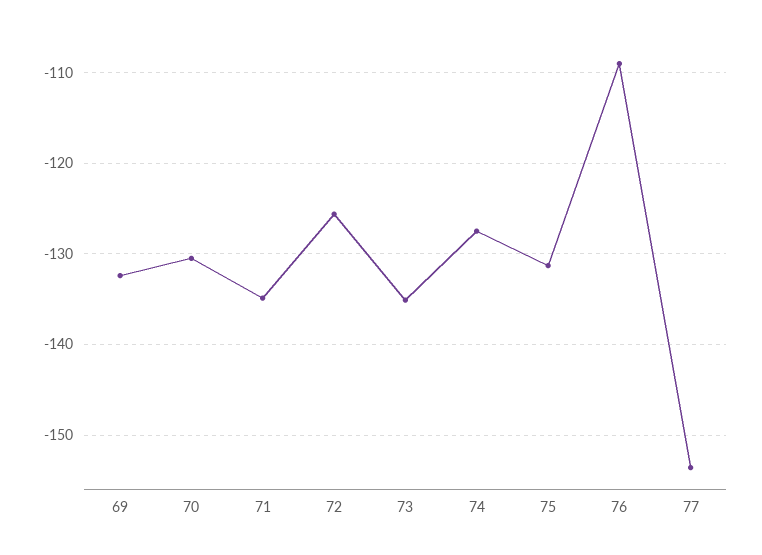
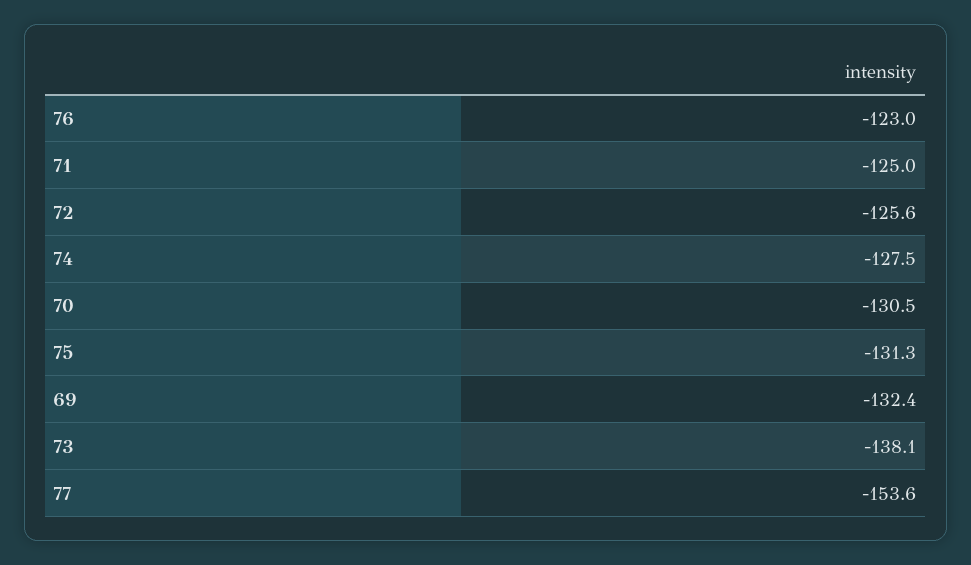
  {
    "69": -132.4,
    "70": -130.5,
-   "71": -135,
+   "71": -125,
    "72": -125.6,
-   "73": -135,
+   "73": -138.1,
    "74": -127.5,
    "75": -131.3,
-   "76": -109,
+   "76": -123,
    "77": -153.6
  }

